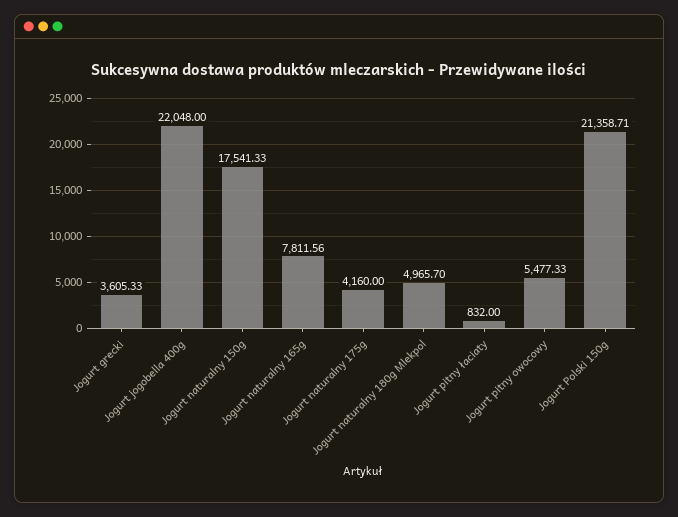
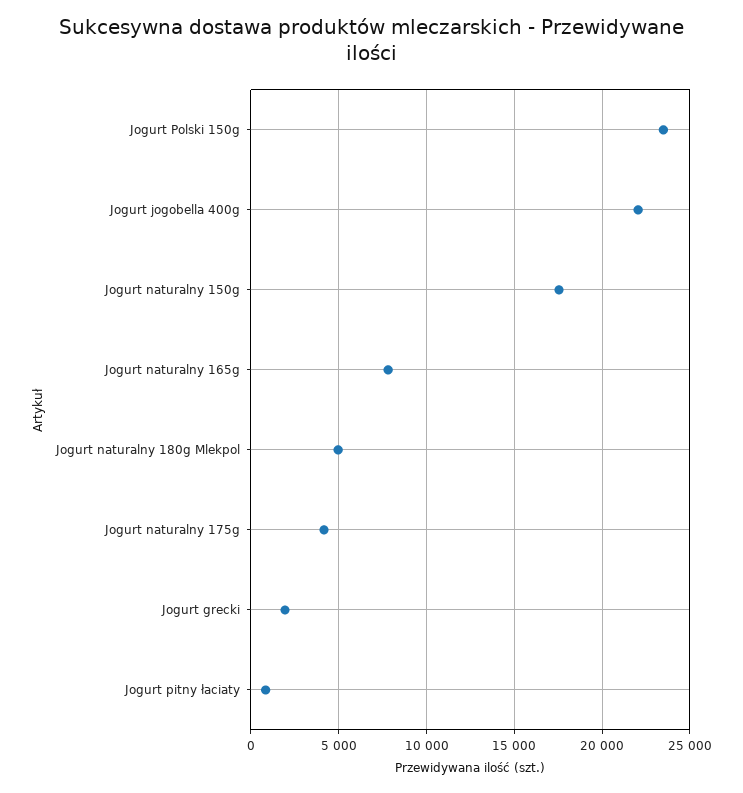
  {
-   "Jogurt grecki": 3605.33,
+   "Jogurt grecki": 2000,
    "Jogurt jogobella 400g": 22048,
    "Jogurt naturalny 150g": 17541.33,
    "Jogurt naturalny 165g": 7811.56,
    "Jogurt naturalny 175g": 4160,
    "Jogurt naturalny 180g Mlekpol": 4965.7,
    "Jogurt pitny łaciaty": 832,
-   "Jogurt pitny owocowy": 5477.33,
-   "Jogurt Polski 150g": 21358.71
+   "Jogurt Polski 150g": 23500
  }

